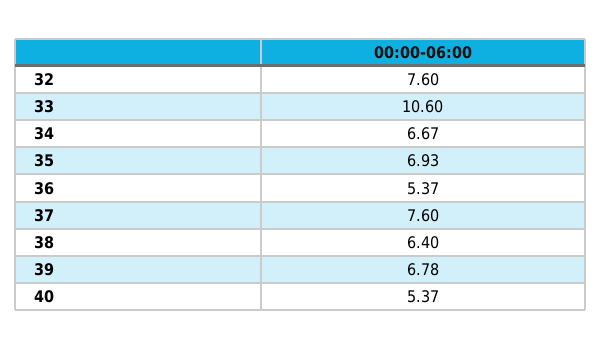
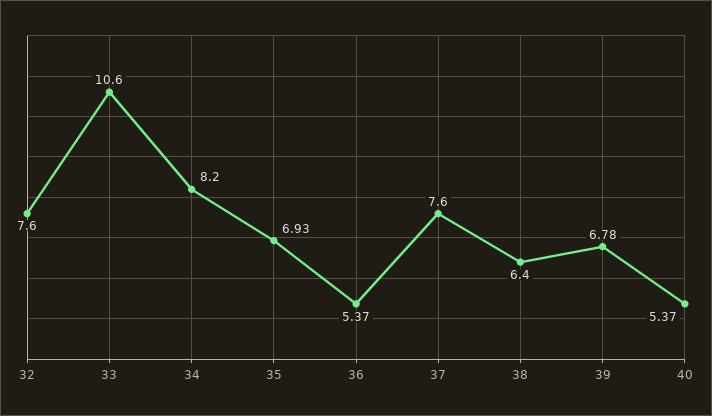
  {
    "32": 7.6,
    "33": 10.6,
-   "34": 6.67,
+   "34": 8.2,
    "35": 6.93,
    "36": 5.37,
    "37": 7.6,
    "38": 6.4,
    "39": 6.78,
    "40": 5.37
  }

